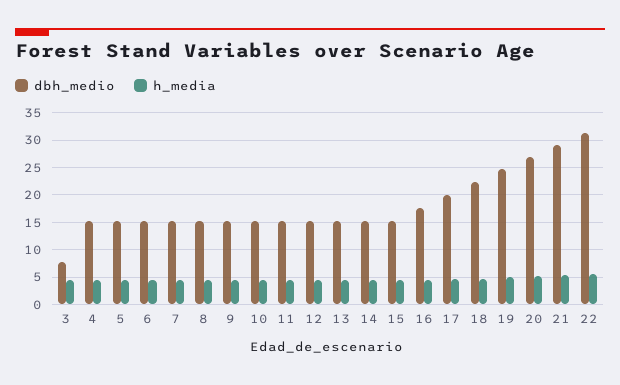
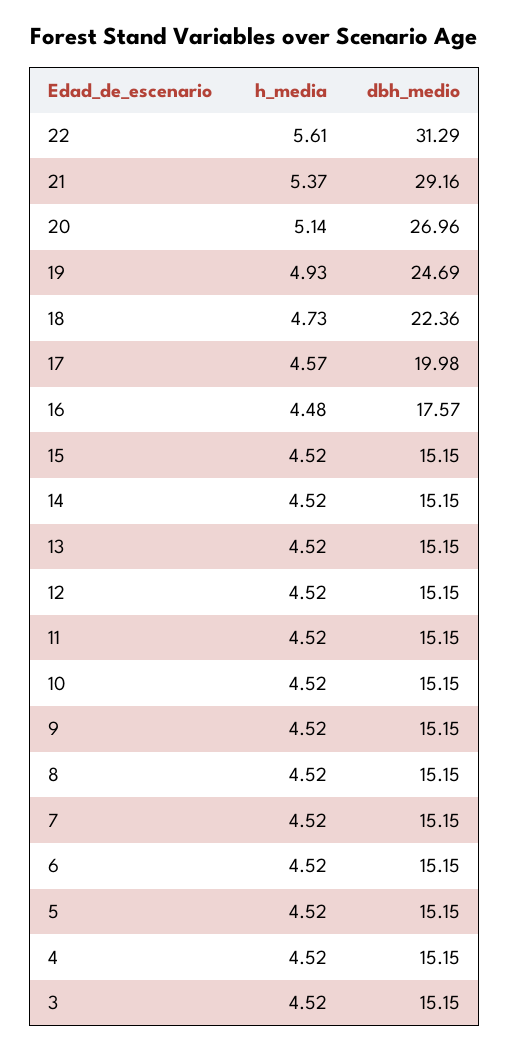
  {
    "dbh_medio": {
-     "3": 7.5,
+     "3": 15.15,
      "4": 15.15,
      "5": 15.15,
      "6": 15.15,
      "7": 15.15,
      "8": 15.15,
      "9": 15.15,
      "10": 15.15,
      "11": 15.15,
      "12": 15.15,
      "13": 15.15,
      "14": 15.15,
      "15": 15.15,
      "16": 17.57,
      "17": 19.98,
      "18": 22.36,
      "19": 24.69,
      "20": 26.96,
      "21": 29.16,
      "22": 31.29
    },
    "h_media": {
      "3": 4.52,
      "4": 4.52,
      "5": 4.52,
      "6": 4.52,
      "7": 4.52,
      "8": 4.52,
      "9": 4.52,
      "10": 4.52,
      "11": 4.52,
      "12": 4.52,
      "13": 4.52,
      "14": 4.52,
      "15": 4.52,
      "16": 4.48,
      "17": 4.57,
      "18": 4.73,
      "19": 4.93,
      "20": 5.14,
      "21": 5.37,
      "22": 5.61
    }
  }

